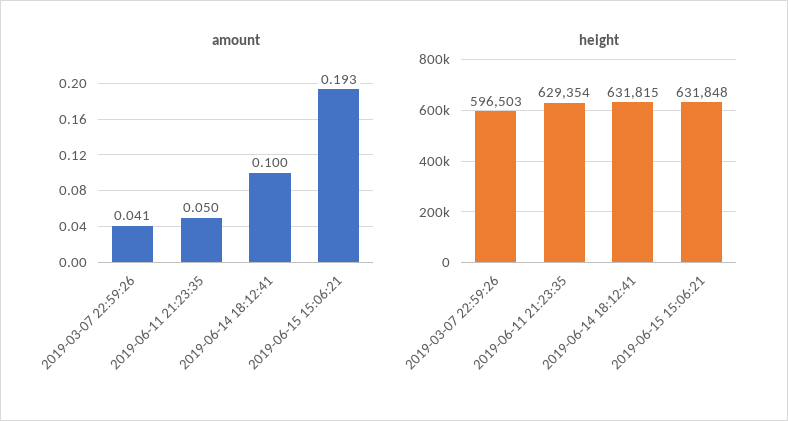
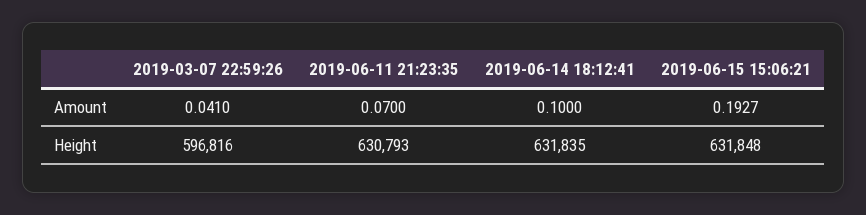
  {
    "amount": {
      "2019-03-07 22:59:26": 0.041,
-     "2019-06-11 21:23:35": 0.05,
+     "2019-06-11 21:23:35": 0.07,
      "2019-06-14 18:12:41": 0.1,
      "2019-06-15 15:06:21": 0.1927
    },
    "height": {
-     "2019-03-07 22:59:26": 596503,
+     "2019-03-07 22:59:26": 596816,
-     "2019-06-11 21:23:35": 629354,
+     "2019-06-11 21:23:35": 630793,
-     "2019-06-14 18:12:41": 631815,
+     "2019-06-14 18:12:41": 631835,
      "2019-06-15 15:06:21": 631848
    }
  }

